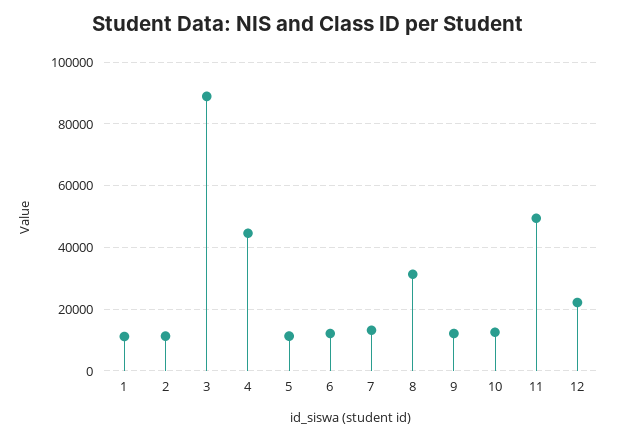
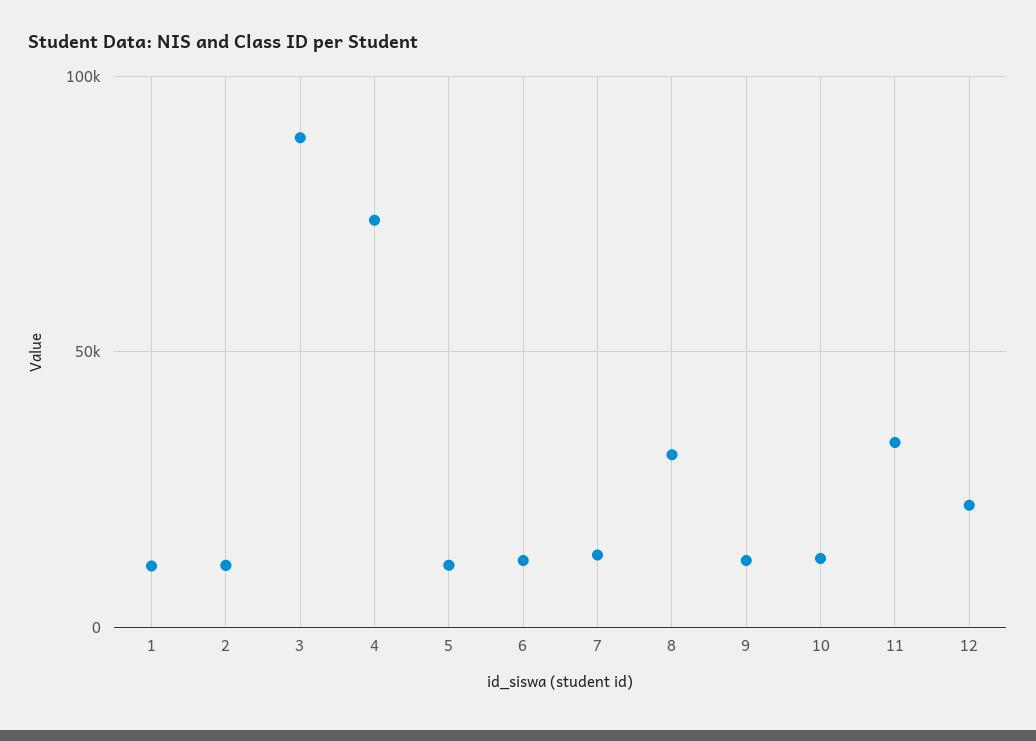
  {
    "1": 12000,
    "2": 12000,
    "3": 88000,
-   "4": 44000,
+   "4": 75000,
    "5": 12000,
    "6": 12000,
    "7": 14000,
    "8": 32000,
    "9": 12000,
    "10": 12000,
-   "11": 50000,
+   "11": 35000,
    "12": 22000
  }

